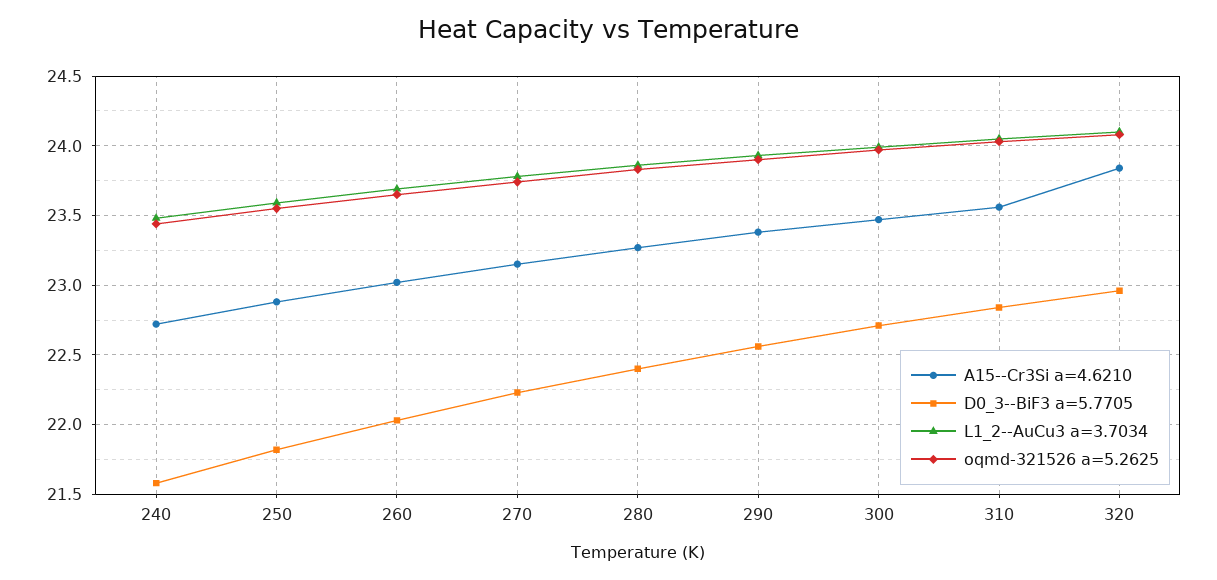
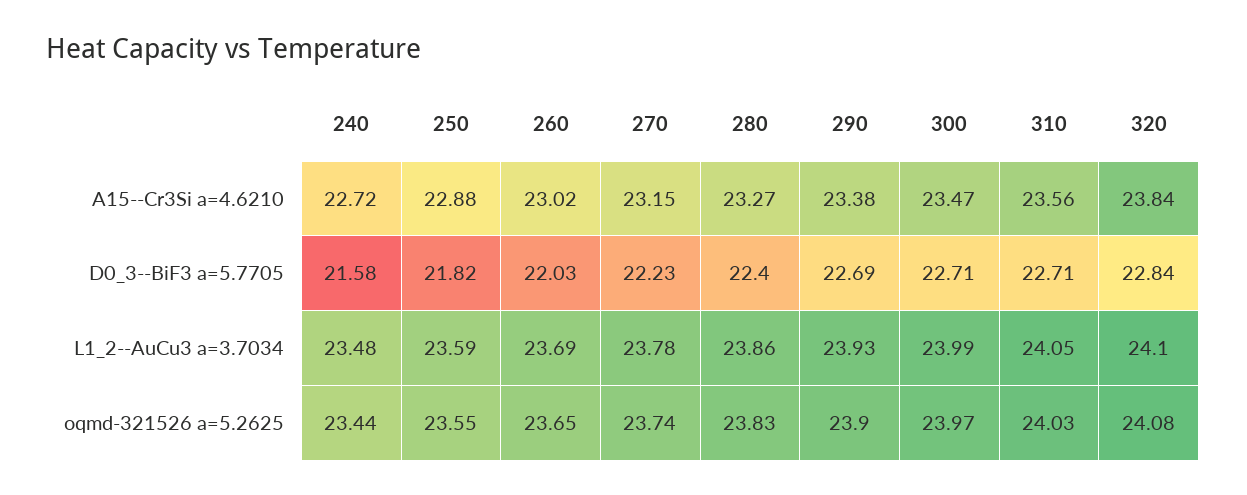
  {
    "A15--Cr3Si a=4.6210": {
      "240": 22.72,
      "250": 22.88,
      "260": 23.02,
      "270": 23.15,
      "280": 23.27,
      "290": 23.38,
      "300": 23.47,
      "310": 23.56,
      "320": 23.84
    },
    "D0_3--BiF3 a=5.7705": {
      "240": 21.58,
      "250": 21.82,
      "260": 22.03,
      "270": 22.23,
      "280": 22.4,
-     "290": 22.55,
+     "290": 22.69,
      "300": 22.71,
-     "310": 22.85,
+     "310": 22.71,
-     "320": 22.95
+     "320": 22.84
    },
    "L1_2--AuCu3 a=3.7034": {
      "240": 23.48,
      "250": 23.59,
      "260": 23.69,
      "270": 23.78,
      "280": 23.86,
      "290": 23.93,
      "300": 23.99,
      "310": 24.05,
      "320": 24.1
    },
    "oqmd-321526 a=5.2625": {
      "240": 23.44,
      "250": 23.55,
      "260": 23.65,
      "270": 23.74,
      "280": 23.83,
      "290": 23.9,
      "300": 23.97,
      "310": 24.03,
      "320": 24.08
    }
  }

